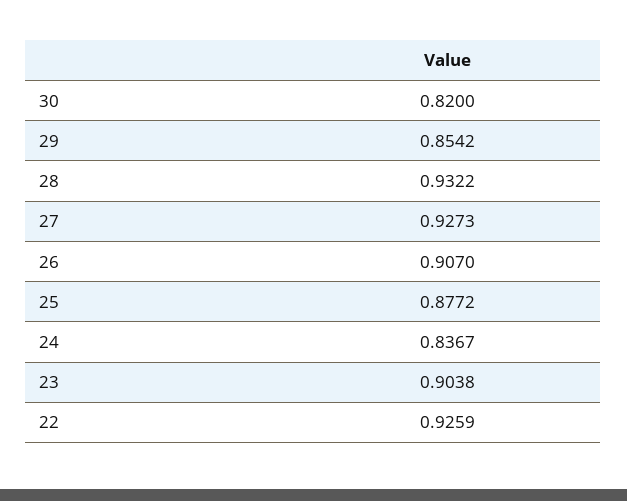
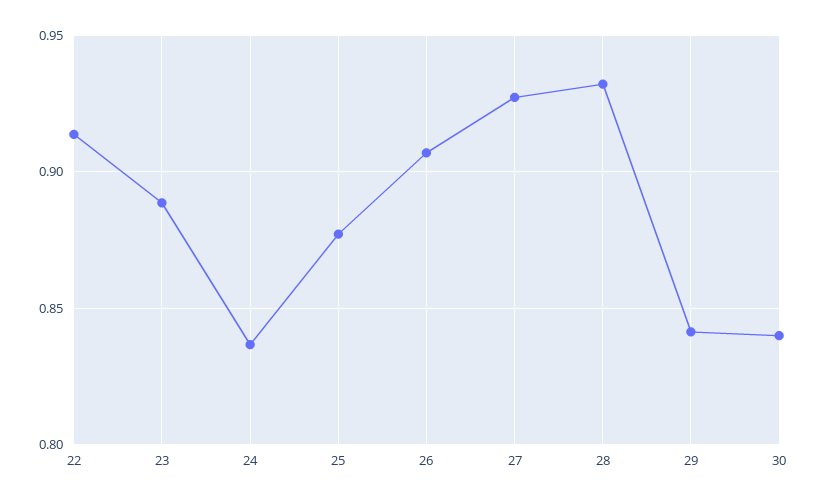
  {
-   "30": 0.82,
+   "30": 0.84,
-   "29": 0.8542,
+   "29": 0.84,
    "28": 0.9322,
    "27": 0.9273,
    "26": 0.907,
    "25": 0.8772,
    "24": 0.8367,
-   "23": 0.9038,
+   "23": 0.89,
-   "22": 0.9259
+   "22": 0.915
  }

